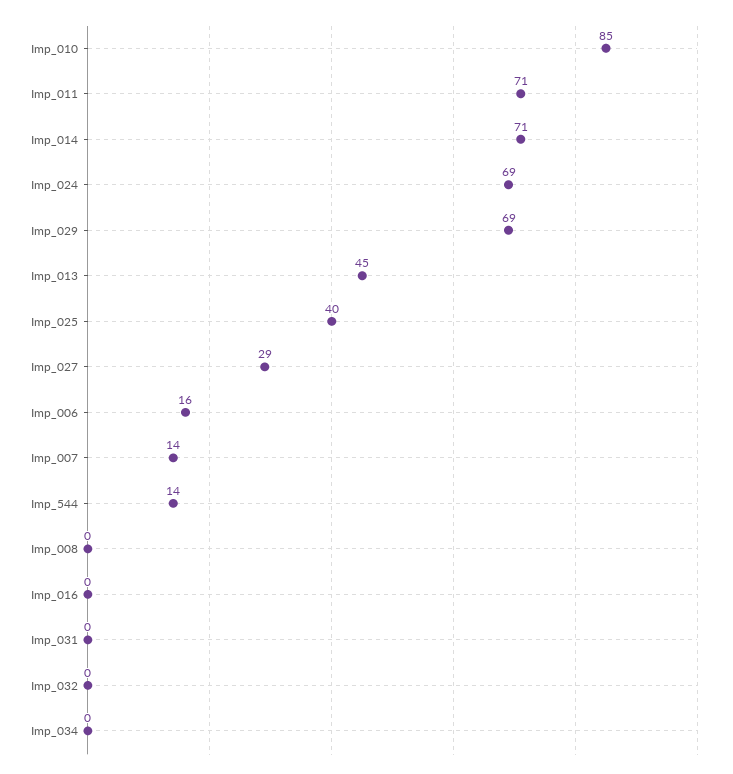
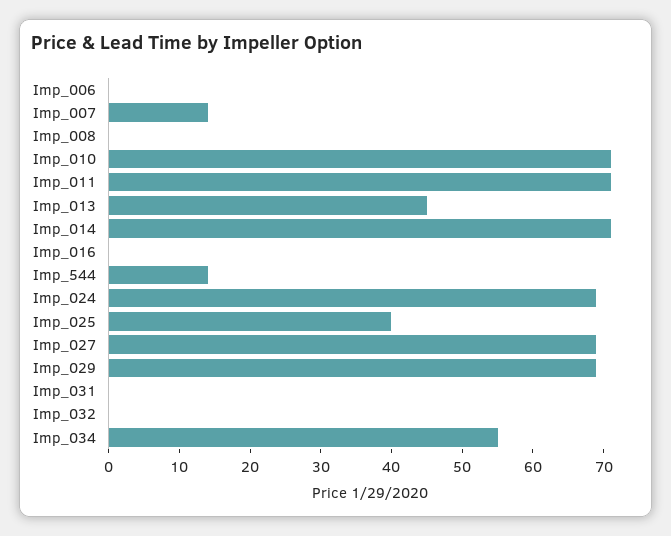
  {
-   "Imp_010": 85,
+   "Imp_010": 70,
    "Imp_011": 71,
    "Imp_014": 71,
    "Imp_024": 69,
    "Imp_029": 69,
    "Imp_013": 45,
    "Imp_025": 40,
-   "Imp_027": 29,
+   "Imp_027": 70,
-   "Imp_006": 16,
+   "Imp_006": 0,
    "Imp_007": 14,
    "Imp_544": 14,
    "Imp_008": 0,
    "Imp_016": 0,
    "Imp_031": 0,
    "Imp_032": 0,
-   "Imp_034": 0
+   "Imp_034": 55
  }

